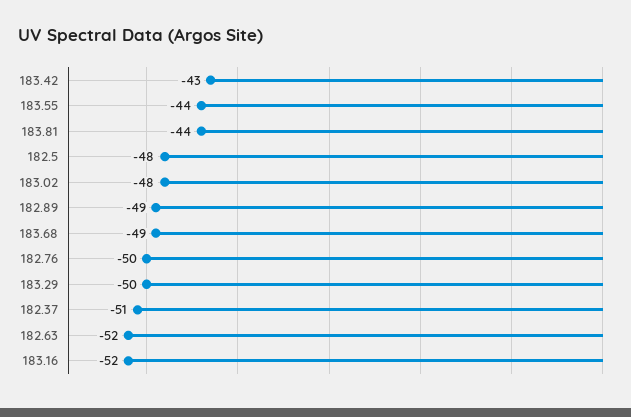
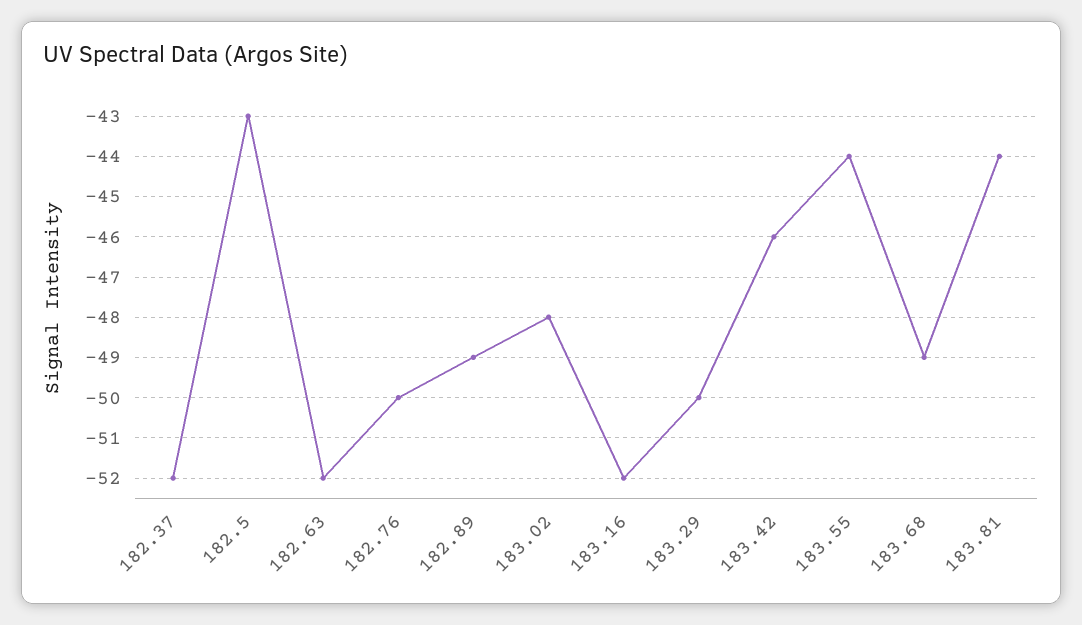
  {
-   "183.42": -43,
+   "183.42": -46,
    "183.55": -44,
    "183.81": -44,
-   "182.5": -48,
+   "182.5": -43,
    "183.02": -48,
    "182.89": -49,
    "183.68": -49,
    "182.76": -50,
    "183.29": -50,
-   "182.37": -51,
+   "182.37": -52,
    "182.63": -52,
    "183.16": -52
  }

